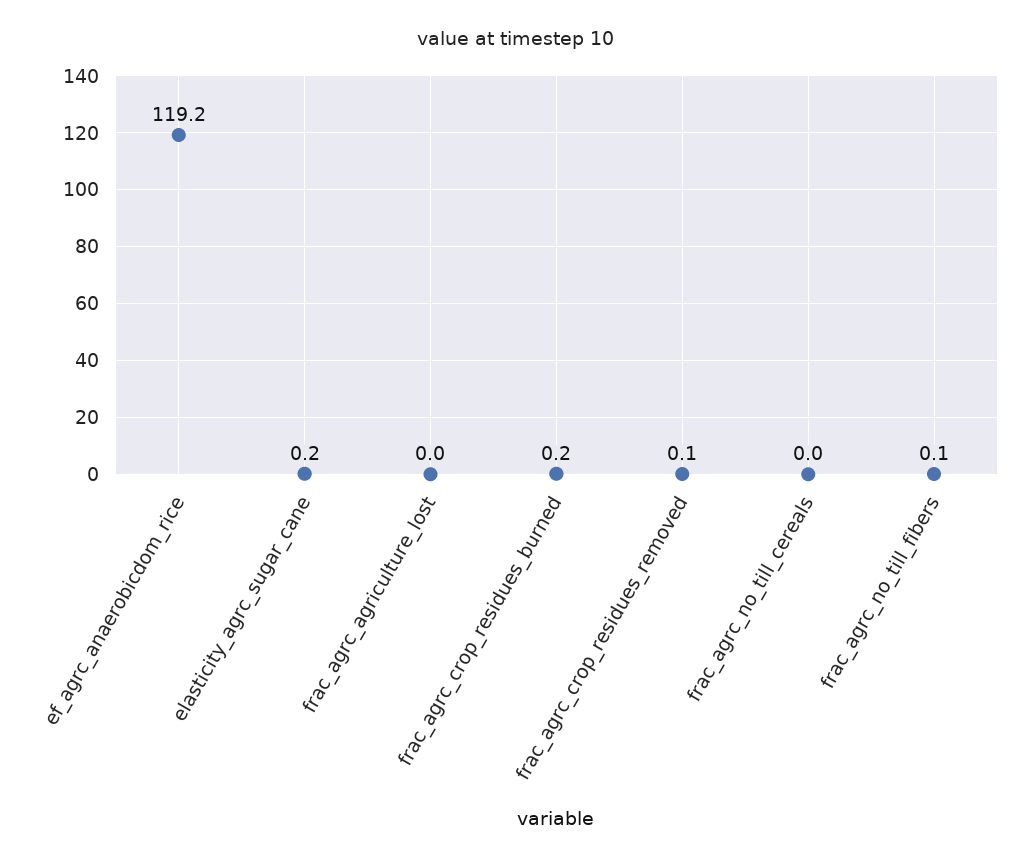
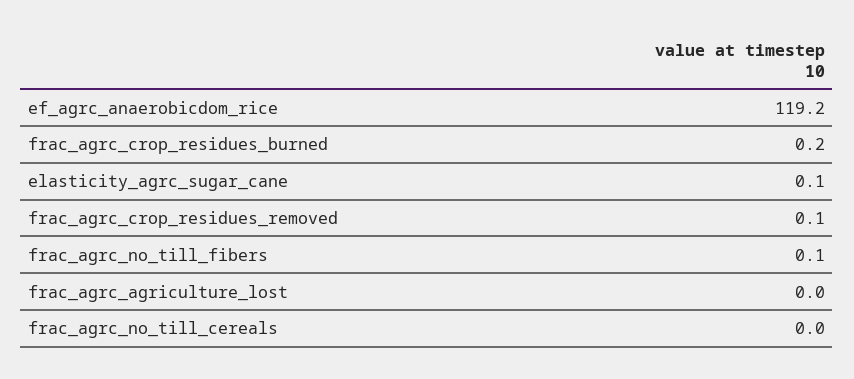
  {
    "ef_agrc_anaerobicdom_rice": 119.2,
-   "elasticity_agrc_sugar_cane": 0.2,
+   "elasticity_agrc_sugar_cane": 0.1,
    "frac_agrc_agriculture_lost": 0,
    "frac_agrc_crop_residues_burned": 0.2,
    "frac_agrc_crop_residues_removed": 0.1,
    "frac_agrc_no_till_cereals": 0,
    "frac_agrc_no_till_fibers": 0.1
  }

